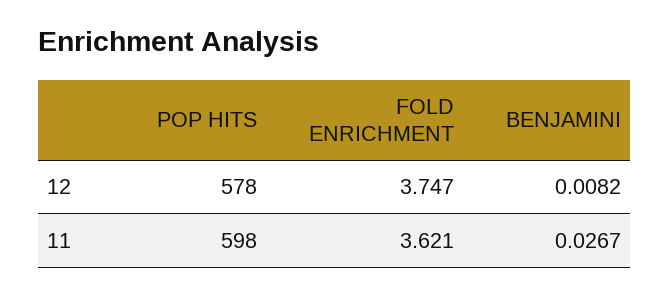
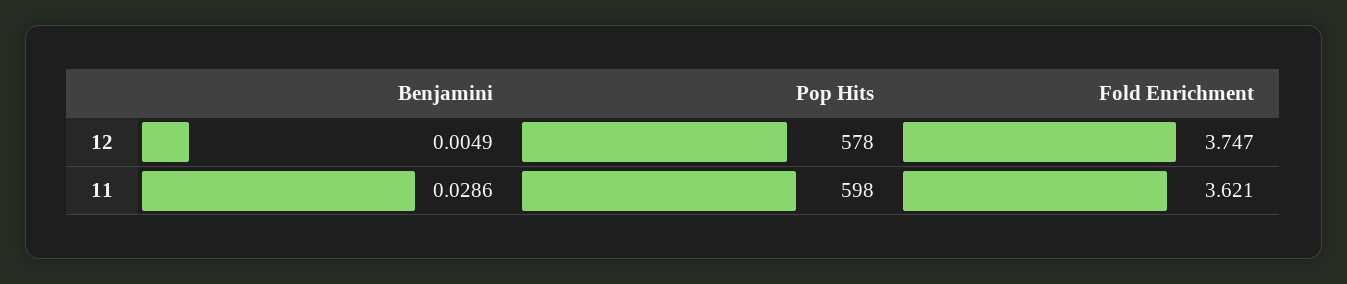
  {
    "POP HITS": {
      "12": 578,
      "11": 598
    },
    "FOLD ENRICHMENT": {
      "12": 3.747,
      "11": 3.621
    },
    "BENJAMINI": {
-     "12": 0.0082,
+     "12": 0.0049,
-     "11": 0.0267
+     "11": 0.0286
    }
  }

